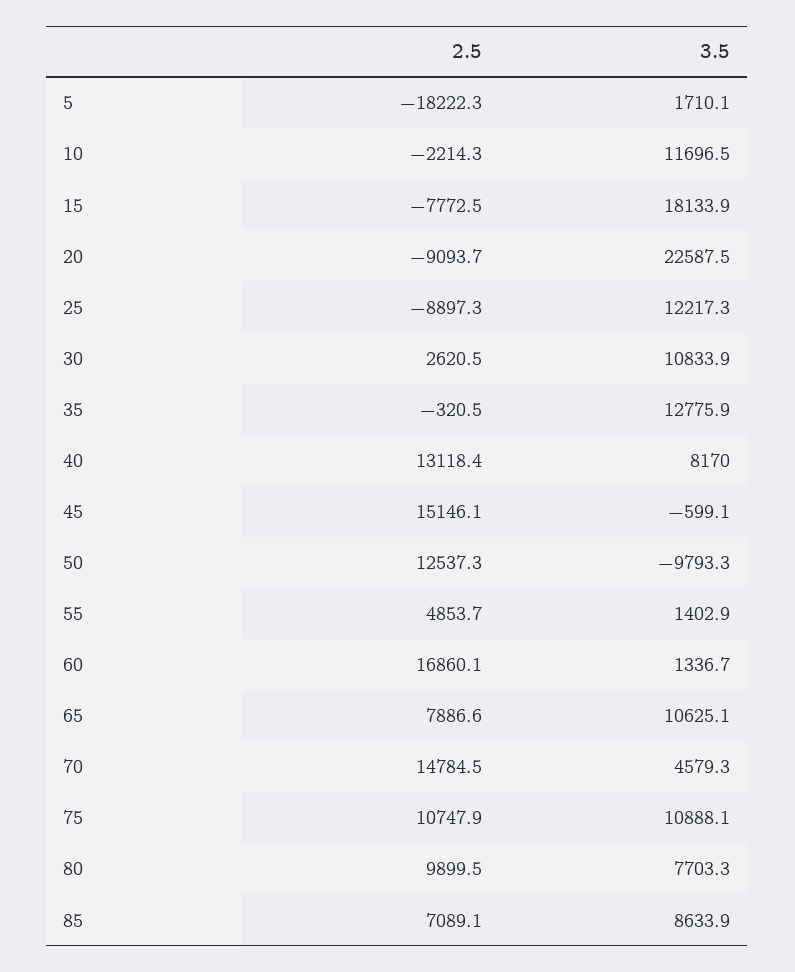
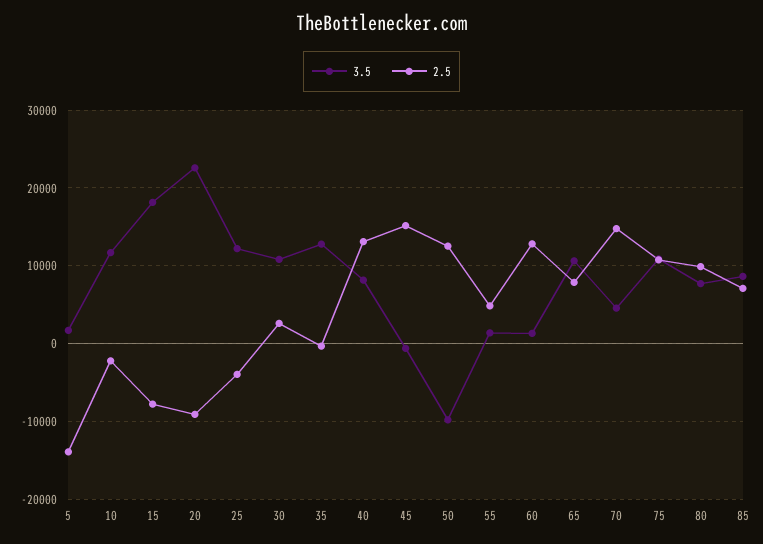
  {
    "2.5": {
-     "5": -18222.3,
+     "5": -14000,
      "10": -2214.3,
      "15": -7772.5,
      "20": -9093.7,
-     "25": -8897.3,
+     "25": -4000,
      "30": 2620.5,
      "35": -320.5,
      "40": 13118.4,
      "45": 15146.1,
      "50": 12537.3,
      "55": 4853.7,
-     "60": 16860.1,
+     "60": 13000,
      "65": 7886.6,
      "70": 14784.5,
      "75": 10747.9,
      "80": 9899.5,
      "85": 7089.1
    },
    "3.5": {
      "5": 1710.1,
      "10": 11696.5,
      "15": 18133.9,
      "20": 22587.5,
      "25": 12217.3,
      "30": 10833.9,
      "35": 12775.9,
      "40": 8170,
      "45": -599.1,
      "50": -9793.3,
      "55": 1402.9,
      "60": 1336.7,
      "65": 10625.1,
      "70": 4579.3,
      "75": 10888.1,
      "80": 7703.3,
      "85": 8633.9
    }
  }

